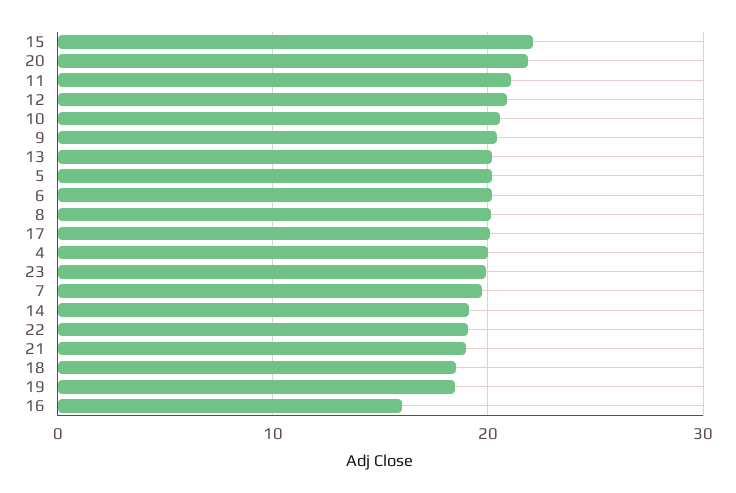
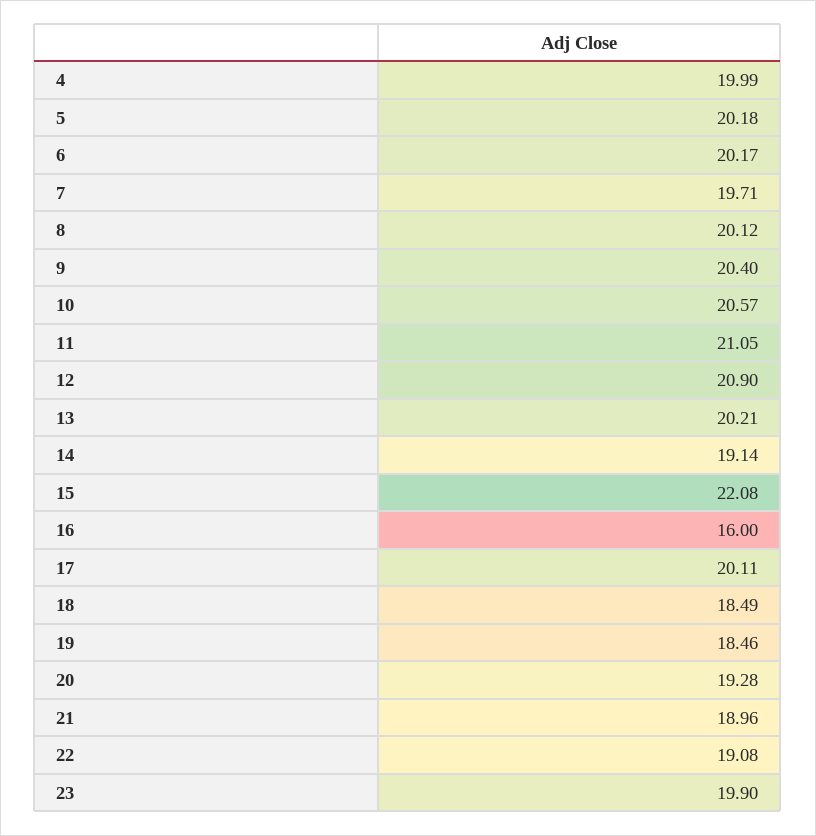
  {
    "15": 22.08,
-   "20": 22,
+   "20": 19.28,
    "11": 21.05,
    "12": 20.9,
    "10": 20.57,
    "9": 20.4,
    "13": 20.21,
    "5": 20.18,
    "6": 20.17,
    "8": 20.12,
    "17": 20.11,
    "4": 19.99,
    "23": 19.9,
    "7": 19.71,
    "14": 19.14,
    "22": 19.08,
    "21": 18.96,
    "18": 18.49,
    "19": 18.46,
    "16": 16
  }

